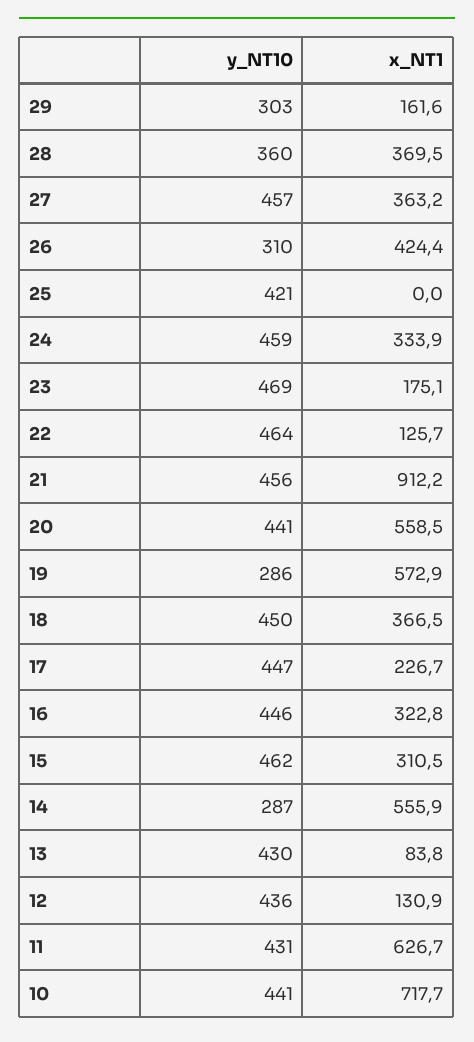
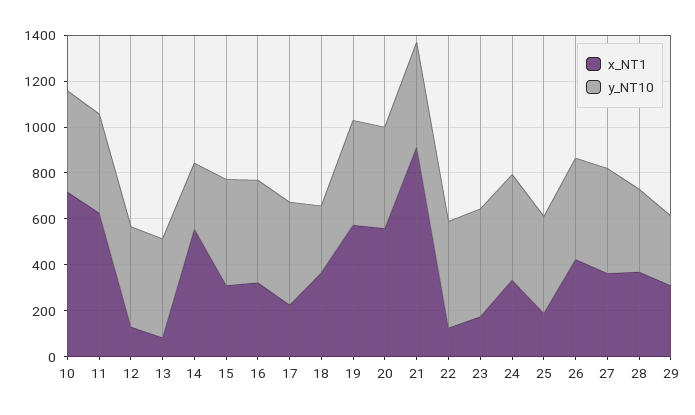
  {
    "y_NT10": {
      "29": 303,
      "28": 360,
      "27": 457,
-     "26": 310,
+     "26": 450,
      "25": 421,
      "24": 459,
      "23": 469,
      "22": 464,
      "21": 456,
      "20": 441,
-     "19": 286,
+     "19": 450,
-     "18": 450,
+     "18": 300,
      "17": 447,
      "16": 446,
      "15": 462,
      "14": 287,
      "13": 430,
      "12": 436,
      "11": 431,
      "10": 441
    },
    "x_NT1": {
-     "29": 161.6,
+     "29": 300,
      "28": 369.5,
      "27": 363.2,
      "26": 424.4,
-     "25": 0,
+     "25": 200,
      "24": 333.9,
      "23": 175.1,
      "22": 125.7,
      "21": 912.2,
      "20": 558.5,
      "19": 572.9,
      "18": 366.5,
      "17": 226.7,
      "16": 322.8,
      "15": 310.5,
      "14": 555.9,
      "13": 83.8,
      "12": 130.9,
      "11": 626.7,
      "10": 717.7
    }
  }

